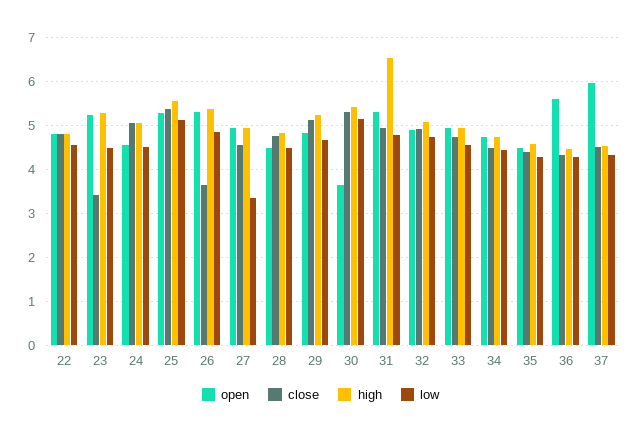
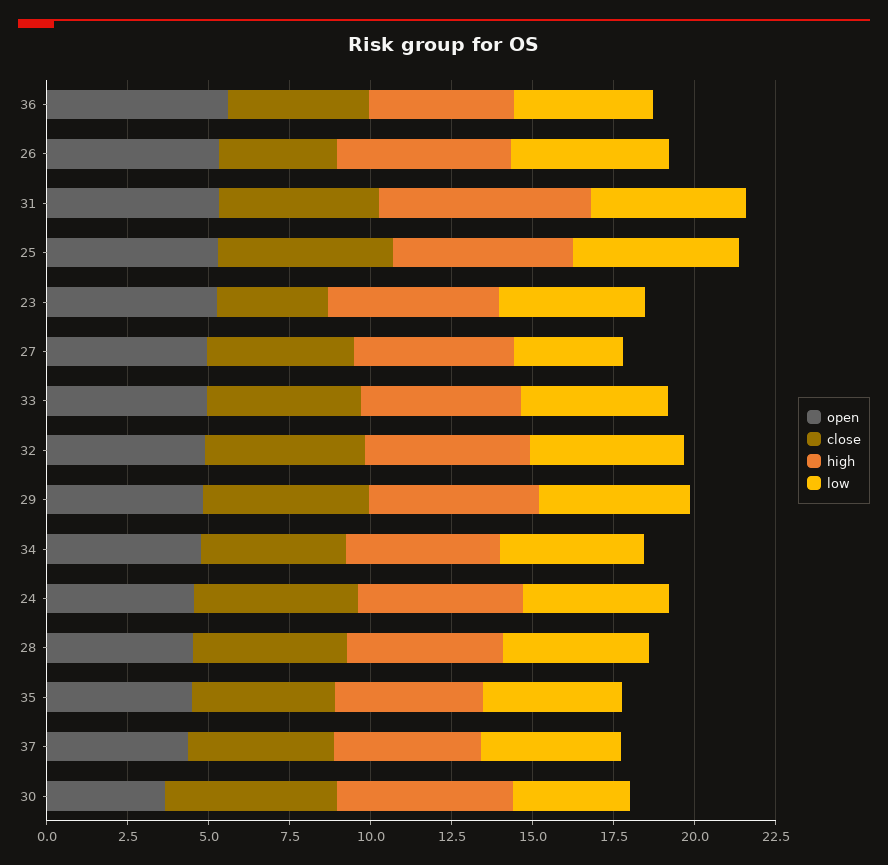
  {
    "open": {
-     "22": 4.8,
      "23": 5.2,
      "24": 4.6,
      "25": 5.2,
      "26": 5.4,
      "27": 5,
      "28": 4.6,
      "29": 4.8,
      "30": 3.6,
      "31": 5.4,
      "32": 4.8,
      "33": 5,
      "34": 4.8,
      "35": 4.4,
      "36": 5.6,
-     "37": 6
+     "37": 4.5
    },
    "close": {
-     "22": 4.8,
      "23": 3.4,
      "24": 5,
      "25": 5.4,
      "26": 3.6,
      "27": 4.6,
      "28": 4.8,
      "29": 5.2,
      "30": 5.4,
      "31": 5,
      "32": 5,
      "33": 4.8,
      "34": 4.4,
      "35": 4.4,
      "36": 4.4,
      "37": 4.6
    },
    "high": {
-     "22": 4.8,
      "23": 5.2,
      "24": 5,
      "25": 5.6,
      "26": 5.4,
      "27": 5,
      "28": 4.8,
      "29": 5.2,
      "30": 5.4,
      "31": 6.6,
      "32": 5,
      "33": 5,
      "34": 4.8,
      "35": 4.6,
      "36": 4.4,
      "37": 4.6
    },
    "low": {
-     "22": 4.6,
      "23": 4.4,
      "24": 4.6,
      "25": 5.2,
      "26": 4.8,
      "27": 3.4,
      "28": 4.6,
      "29": 4.6,
-     "30": 5.2,
+     "30": 3.5,
      "31": 4.8,
      "32": 4.8,
      "33": 4.6,
      "34": 4.4,
      "35": 4.2,
      "36": 4.2,
      "37": 4.4
    }
  }

